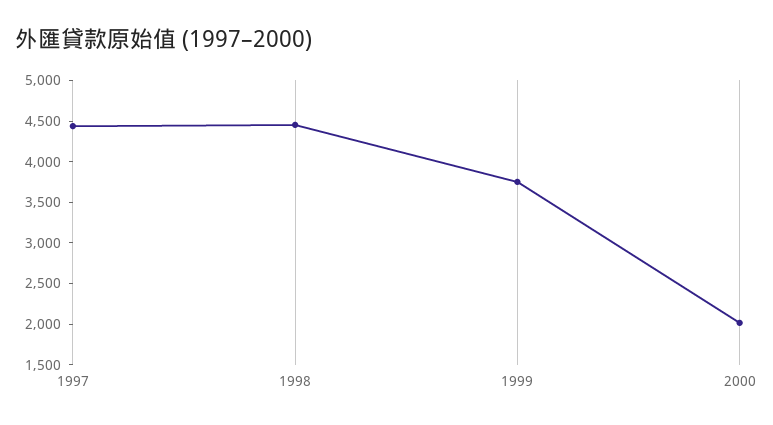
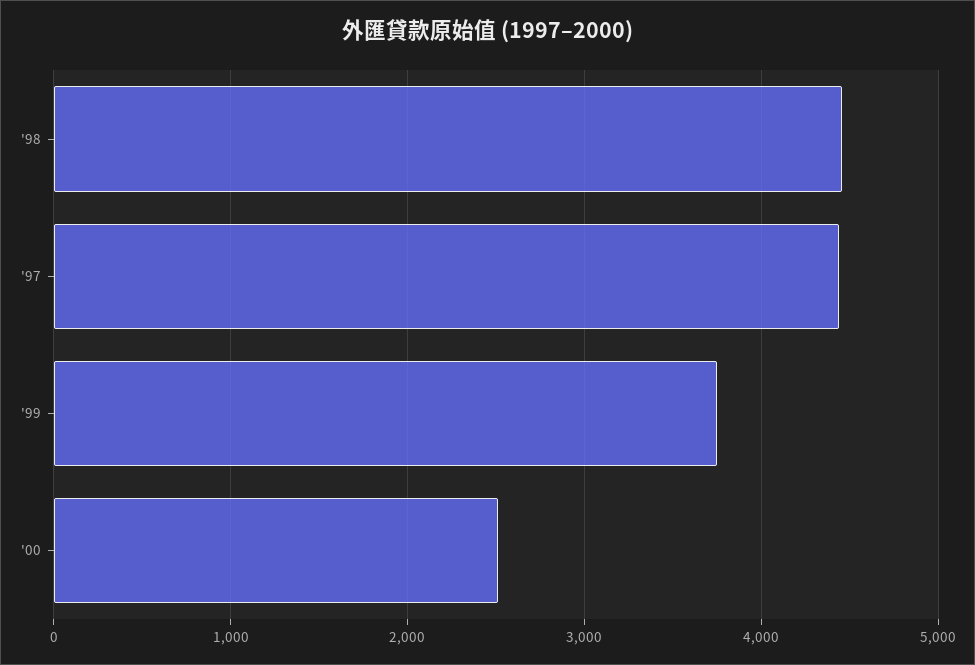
  {
    "1997": 4400,
    "1998": 4500,
    "1999": 3800,
-   "2000": 2000
+   "2000": 2500
  }

